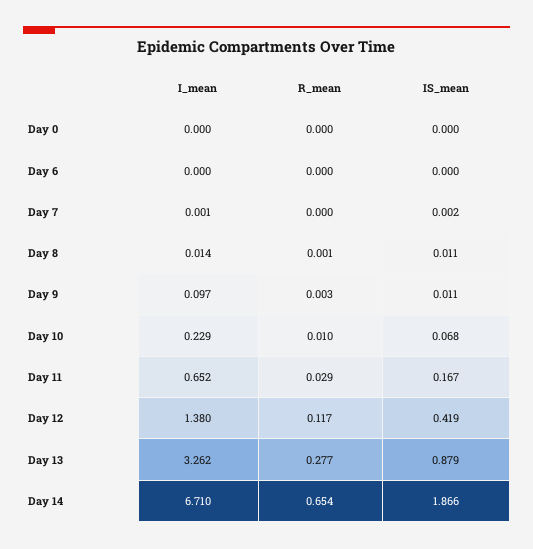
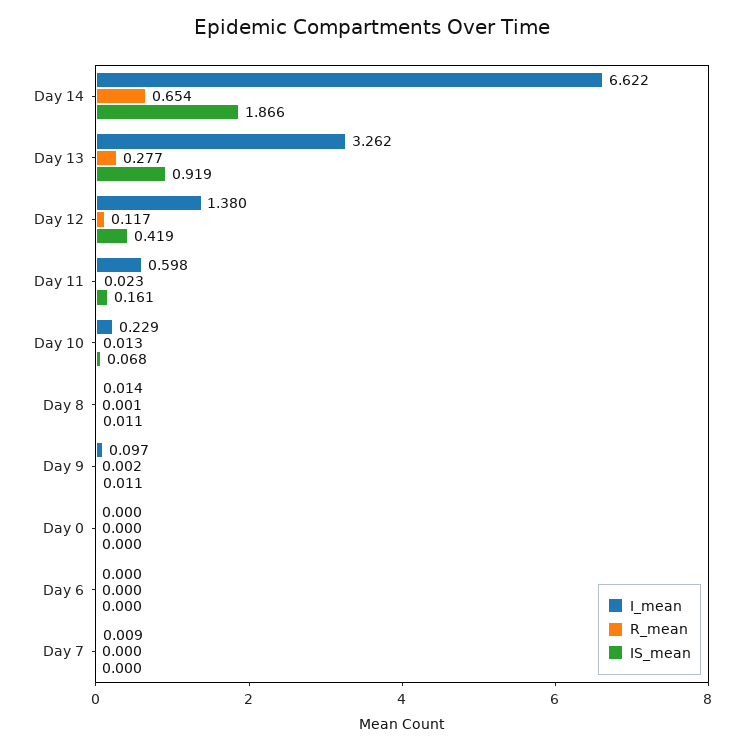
  {
    "I_mean": {
      "Day 0": 0,
      "Day 6": 0,
-     "Day 7": 0.001,
+     "Day 7": 0.009,
      "Day 8": 0.014,
      "Day 9": 0.097,
      "Day 10": 0.229,
-     "Day 11": 0.652,
+     "Day 11": 0.598,
      "Day 12": 1.38,
      "Day 13": 3.262,
-     "Day 14": 6.71
+     "Day 14": 6.622
    },
    "R_mean": {
      "Day 0": 0,
      "Day 6": 0,
      "Day 7": 0,
      "Day 8": 0.001,
-     "Day 9": 0.003,
+     "Day 9": 0.002,
-     "Day 10": 0.01,
+     "Day 10": 0.013,
-     "Day 11": 0.029,
+     "Day 11": 0.023,
      "Day 12": 0.117,
      "Day 13": 0.277,
      "Day 14": 0.654
    },
    "IS_mean": {
      "Day 0": 0,
      "Day 6": 0,
-     "Day 7": 0.002,
+     "Day 7": 0,
      "Day 8": 0.011,
      "Day 9": 0.011,
      "Day 10": 0.068,
-     "Day 11": 0.167,
+     "Day 11": 0.161,
      "Day 12": 0.419,
-     "Day 13": 0.879,
+     "Day 13": 0.919,
      "Day 14": 1.866
    }
  }

